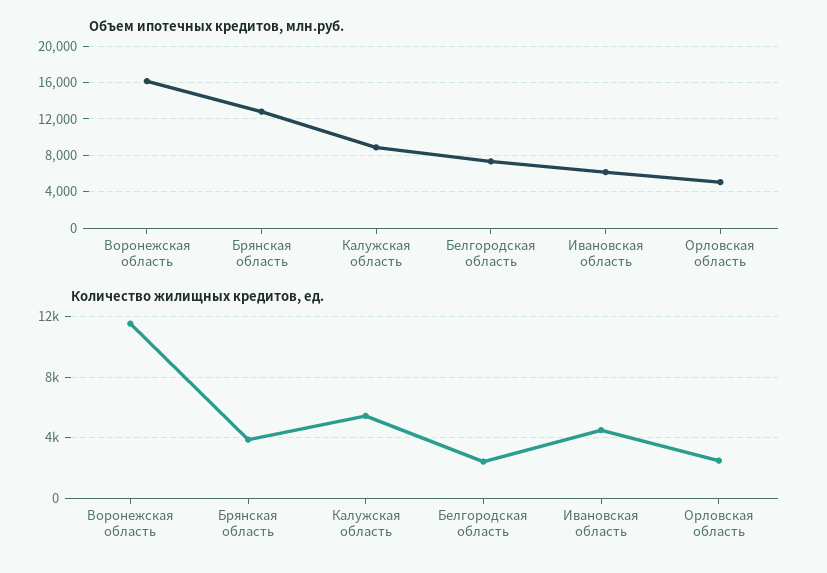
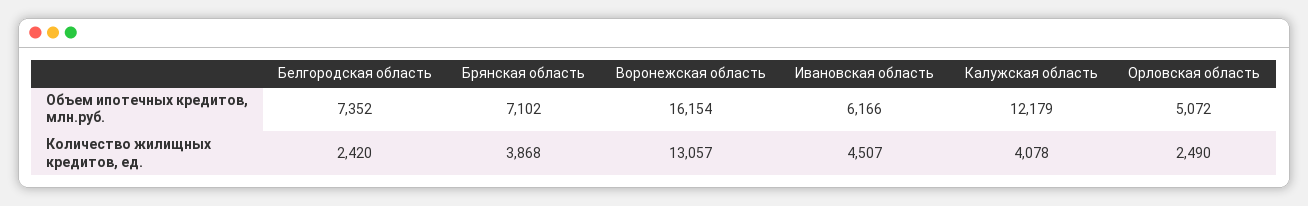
  {
    "Объем ипотечных кредитов, млн.руб.": {
      "Воронежская область": 16154,
-     "Брянская область": 13000,
+     "Брянская область": 7102,
-     "Калужская область": 9000,
+     "Калужская область": 12179,
      "Белгородская область": 7352,
      "Ивановская область": 6166,
      "Орловская область": 5072
    },
    "Количество жилищных кредитов, ед.": {
-     "Воронежская область": 11500,
+     "Воронежская область": 13057,
      "Брянская область": 3868,
-     "Калужская область": 5500,
+     "Калужская область": 4078,
      "Белгородская область": 2420,
      "Ивановская область": 4507,
      "Орловская область": 2490
    }
  }

